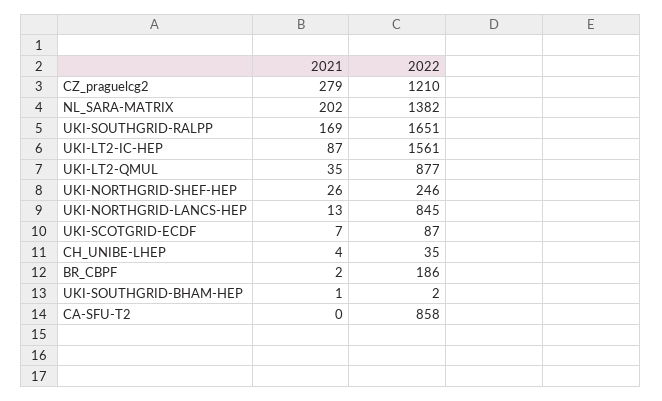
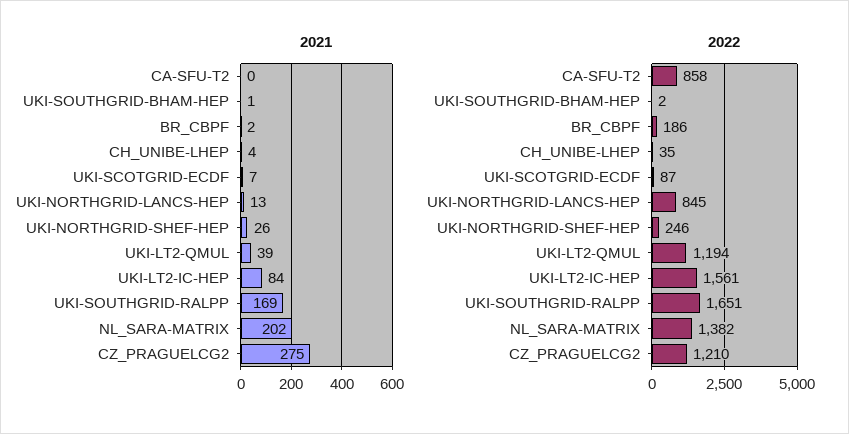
  {
    "2021": {
-     "CZ_praguelcg2": 279,
+     "CZ_praguelcg2": 275,
      "NL_SARA-MATRIX": 202,
      "UKI-SOUTHGRID-RALPP": 169,
-     "UKI-LT2-IC-HEP": 87,
+     "UKI-LT2-IC-HEP": 84,
-     "UKI-LT2-QMUL": 35,
+     "UKI-LT2-QMUL": 39,
      "UKI-NORTHGRID-SHEF-HEP": 26,
      "UKI-NORTHGRID-LANCS-HEP": 13,
      "UKI-SCOTGRID-ECDF": 7,
      "CH_UNIBE-LHEP": 4,
      "BR_CBPF": 2,
      "UKI-SOUTHGRID-BHAM-HEP": 1,
      "CA-SFU-T2": 0
    },
    "2022": {
      "CZ_praguelcg2": 1210,
      "NL_SARA-MATRIX": 1382,
      "UKI-SOUTHGRID-RALPP": 1651,
      "UKI-LT2-IC-HEP": 1561,
-     "UKI-LT2-QMUL": 877,
+     "UKI-LT2-QMUL": 1194,
      "UKI-NORTHGRID-SHEF-HEP": 246,
      "UKI-NORTHGRID-LANCS-HEP": 845,
      "UKI-SCOTGRID-ECDF": 87,
      "CH_UNIBE-LHEP": 35,
      "BR_CBPF": 186,
      "UKI-SOUTHGRID-BHAM-HEP": 2,
      "CA-SFU-T2": 858
    }
  }

